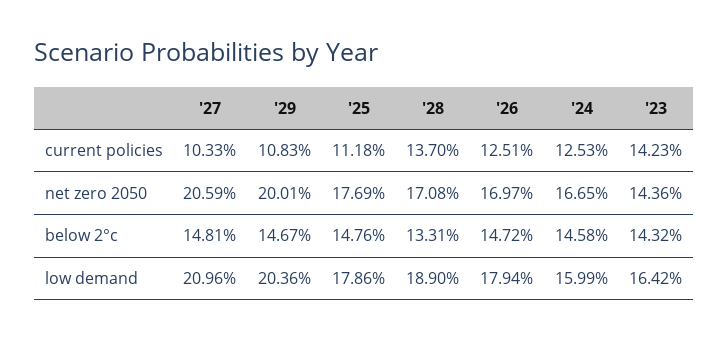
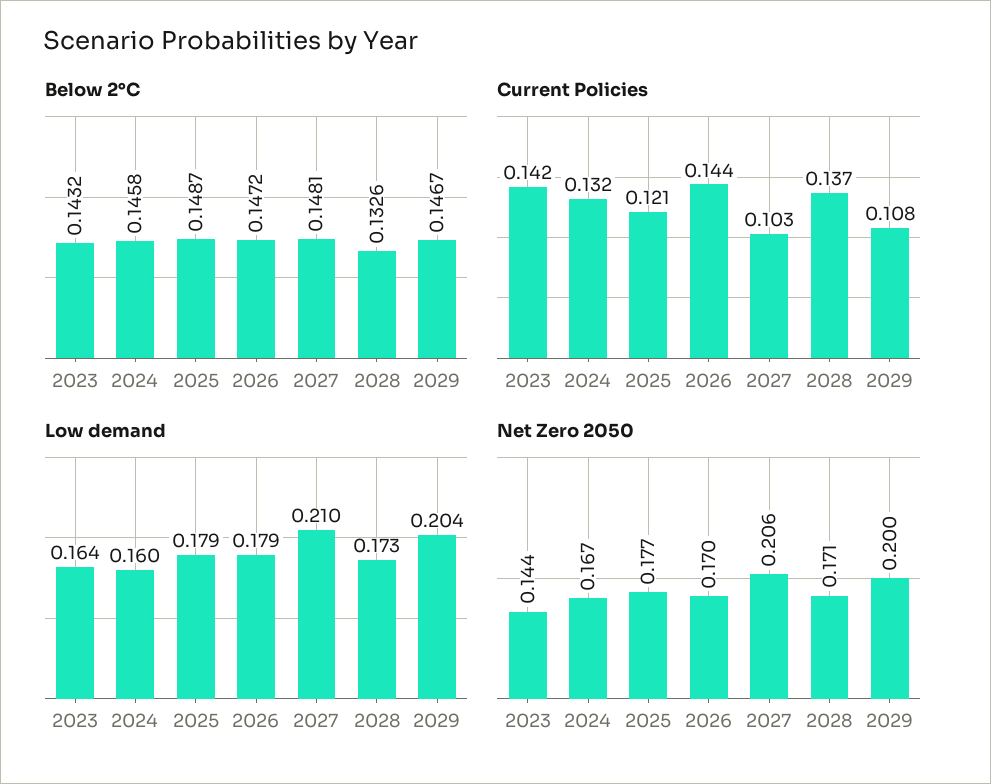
  {
    "current policies": {
      "'27": 0.1033,
      "'29": 0.1083,
-     "'25": 0.1118,
+     "'25": 0.121,
      "'28": 0.137,
-     "'26": 0.1251,
+     "'26": 0.144,
-     "'24": 0.1253,
+     "'24": 0.132,
      "'23": 0.1423
    },
    "net zero 2050": {
      "'27": 0.2059,
      "'29": 0.2001,
      "'25": 0.1769,
      "'28": 0.1708,
      "'26": 0.1697,
      "'24": 0.1665,
      "'23": 0.1436
    },
    "below 2°c": {
      "'27": 0.1481,
      "'29": 0.1467,
-     "'25": 0.1476,
+     "'25": 0.1487,
-     "'28": 0.1331,
+     "'28": 0.1326,
      "'26": 0.1472,
      "'24": 0.1458,
      "'23": 0.1432
    },
    "low demand": {
      "'27": 0.2096,
      "'29": 0.2036,
      "'25": 0.1786,
-     "'28": 0.189,
+     "'28": 0.173,
      "'26": 0.1794,
      "'24": 0.1599,
      "'23": 0.1642
    }
  }

